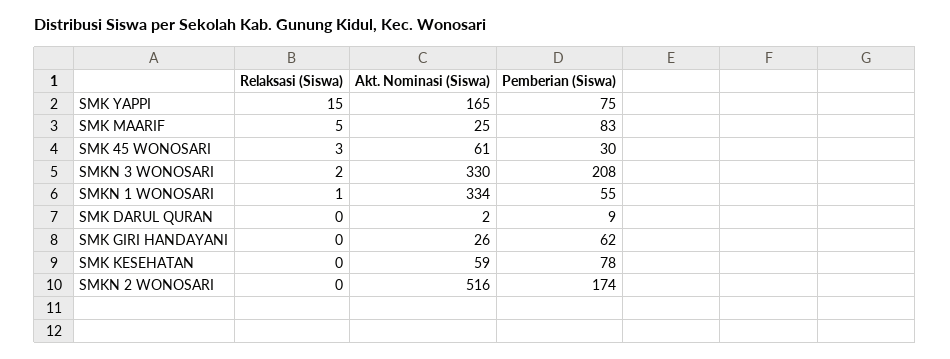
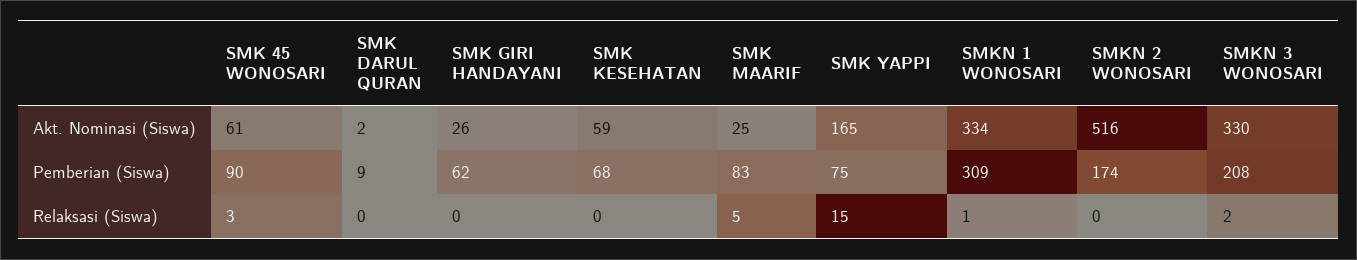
  {
    "Relaksasi (Siswa)": {
      "SMK YAPPI": 15,
      "SMK MAARIF": 5,
      "SMK 45 WONOSARI": 3,
      "SMKN 3 WONOSARI": 2,
      "SMKN 1 WONOSARI": 1,
      "SMK DARUL QURAN": 0,
      "SMK GIRI HANDAYANI": 0,
      "SMK KESEHATAN": 0,
      "SMKN 2 WONOSARI": 0
    },
    "Akt. Nominasi (Siswa)": {
      "SMK YAPPI": 165,
      "SMK MAARIF": 25,
      "SMK 45 WONOSARI": 61,
      "SMKN 3 WONOSARI": 330,
      "SMKN 1 WONOSARI": 334,
      "SMK DARUL QURAN": 2,
      "SMK GIRI HANDAYANI": 26,
      "SMK KESEHATAN": 59,
      "SMKN 2 WONOSARI": 516
    },
    "Pemberian (Siswa)": {
      "SMK YAPPI": 75,
      "SMK MAARIF": 83,
-     "SMK 45 WONOSARI": 30,
+     "SMK 45 WONOSARI": 90,
      "SMKN 3 WONOSARI": 208,
-     "SMKN 1 WONOSARI": 55,
+     "SMKN 1 WONOSARI": 309,
      "SMK DARUL QURAN": 9,
      "SMK GIRI HANDAYANI": 62,
-     "SMK KESEHATAN": 78,
+     "SMK KESEHATAN": 68,
      "SMKN 2 WONOSARI": 174
    }
  }

